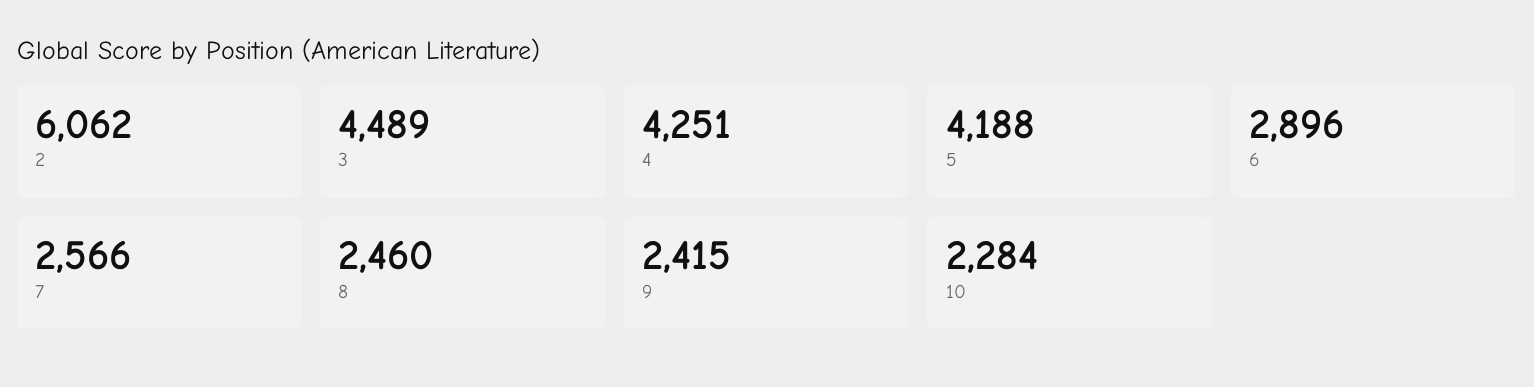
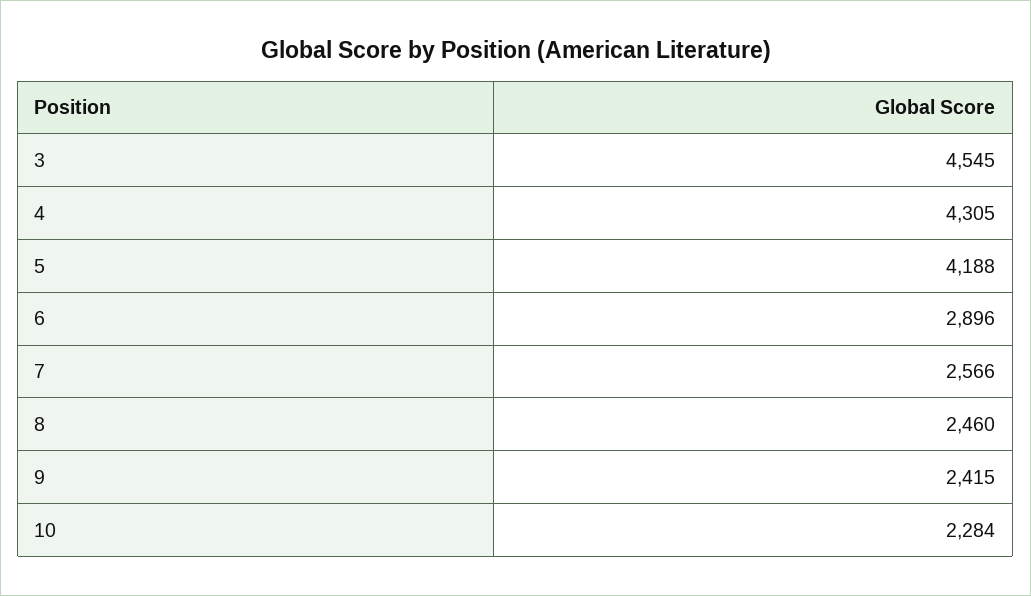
  {
-   "2": 6062,
-   "3": 4489,
+   "3": 4545,
-   "4": 4251,
+   "4": 4305,
    "5": 4188,
    "6": 2896,
    "7": 2566,
    "8": 2460,
    "9": 2415,
    "10": 2284
  }

